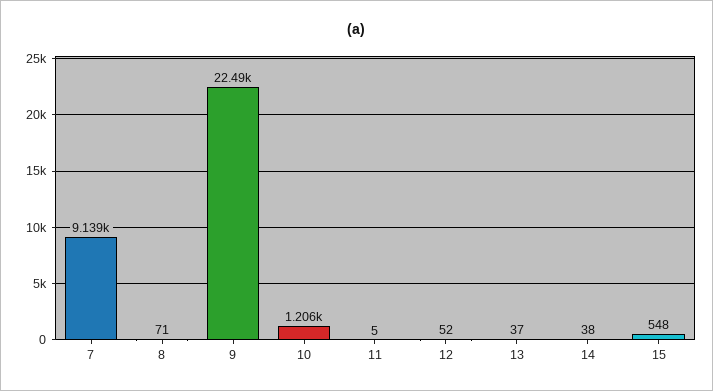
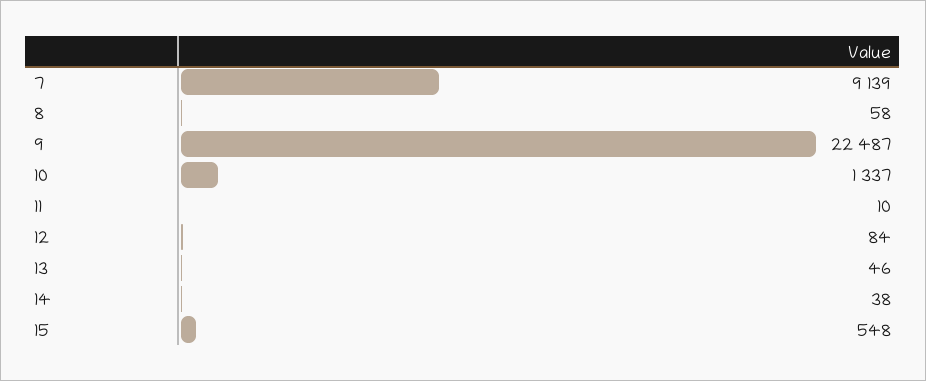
  {
    "7": 9139,
-   "8": 71,
+   "8": 58,
    "9": 22487,
-   "10": 1206,
+   "10": 1337,
-   "11": 5,
+   "11": 10,
-   "12": 52,
+   "12": 84,
-   "13": 37,
+   "13": 46,
    "14": 38,
    "15": 548
  }

